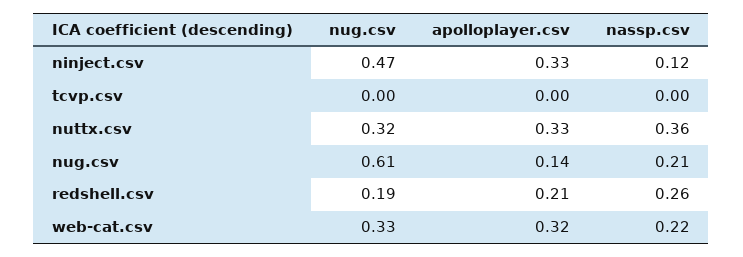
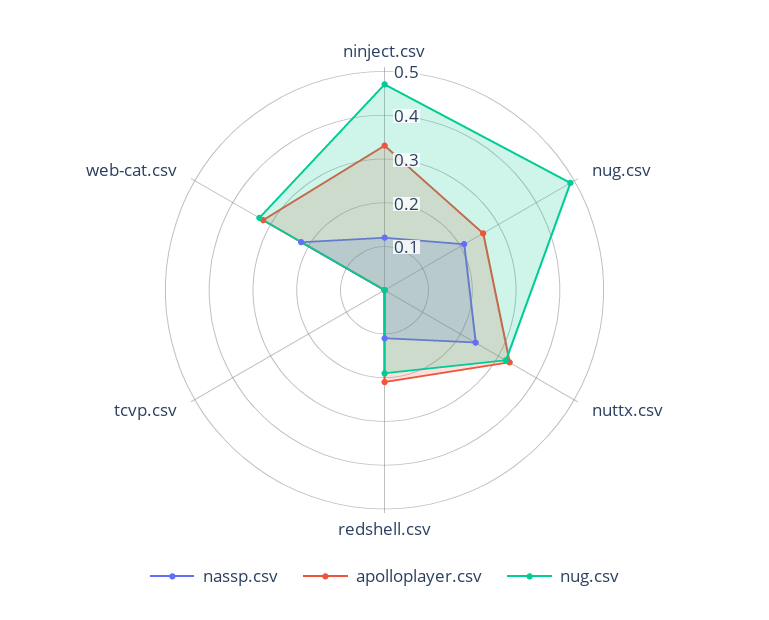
  {
    "nug.csv": {
      "ninject.csv": 0.47,
      "tcvp.csv": 0,
      "nuttx.csv": 0.32,
-     "nug.csv": 0.61,
+     "nug.csv": 0.5,
      "redshell.csv": 0.19,
      "web-cat.csv": 0.33
    },
    "apolloplayer.csv": {
      "ninject.csv": 0.33,
      "tcvp.csv": 0,
      "nuttx.csv": 0.33,
-     "nug.csv": 0.14,
+     "nug.csv": 0.25,
      "redshell.csv": 0.21,
      "web-cat.csv": 0.32
    },
    "nassp.csv": {
      "ninject.csv": 0.12,
      "tcvp.csv": 0,
-     "nuttx.csv": 0.36,
+     "nuttx.csv": 0.25,
      "nug.csv": 0.21,
-     "redshell.csv": 0.26,
+     "redshell.csv": 0.1,
      "web-cat.csv": 0.22
    }
  }

